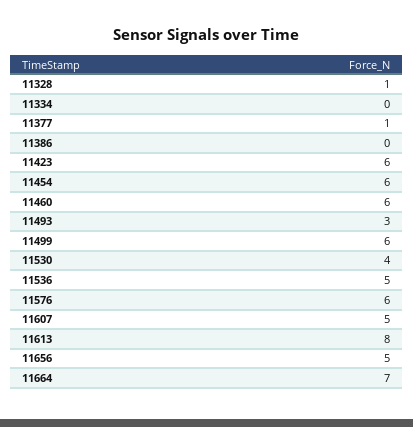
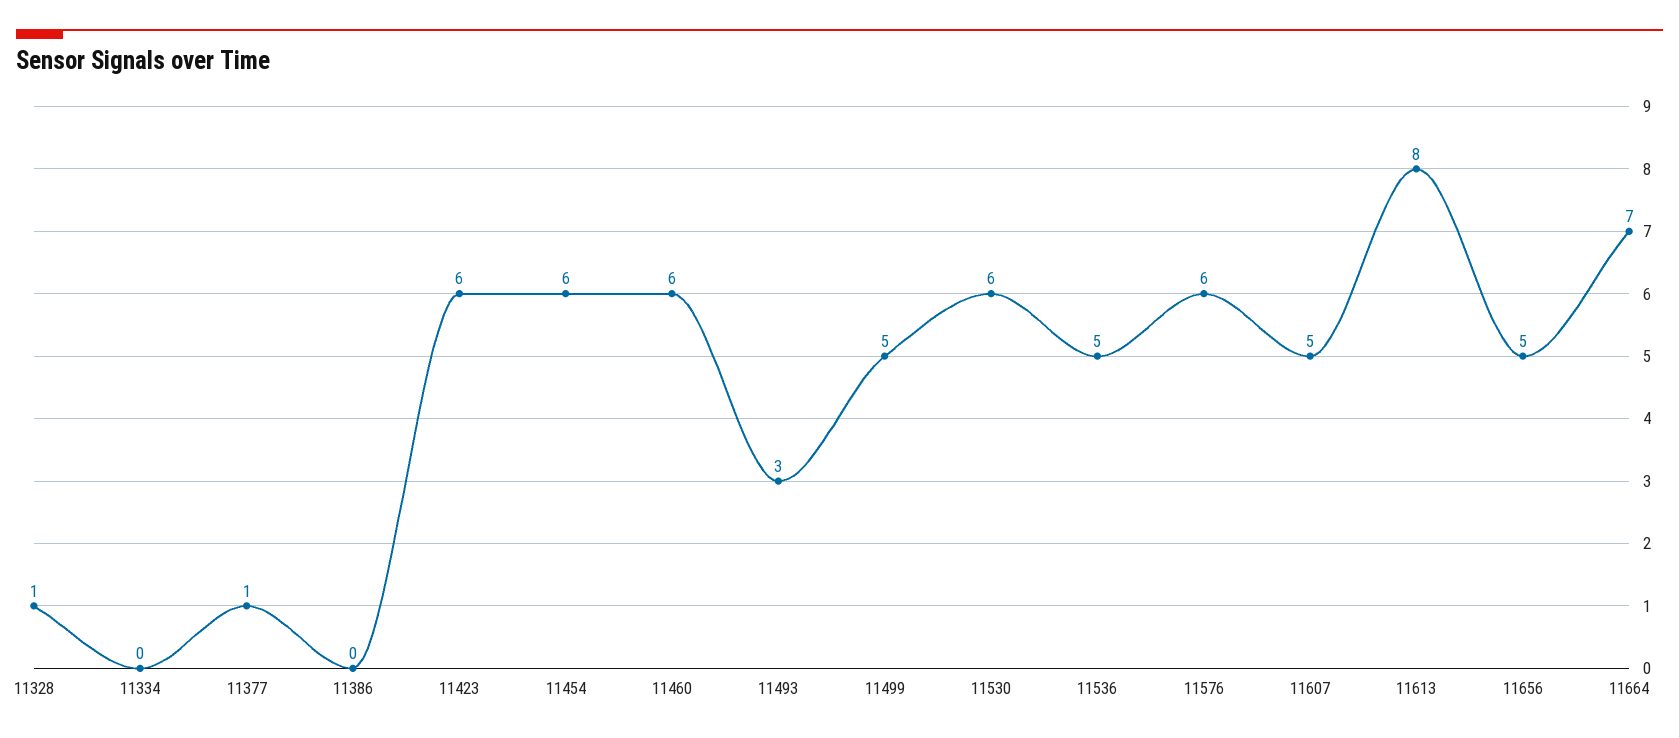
  {
    "11328": 1,
    "11334": 0,
    "11377": 1,
    "11386": 0,
    "11423": 6,
    "11454": 6,
    "11460": 6,
    "11493": 3,
-   "11499": 6,
+   "11499": 5,
-   "11530": 4,
+   "11530": 6,
    "11536": 5,
    "11576": 6,
    "11607": 5,
    "11613": 8,
    "11656": 5,
    "11664": 7
  }

